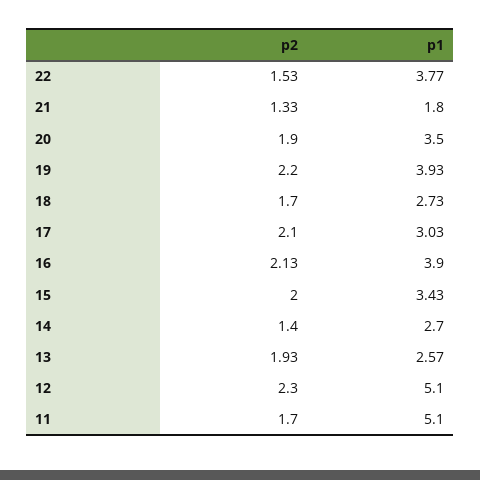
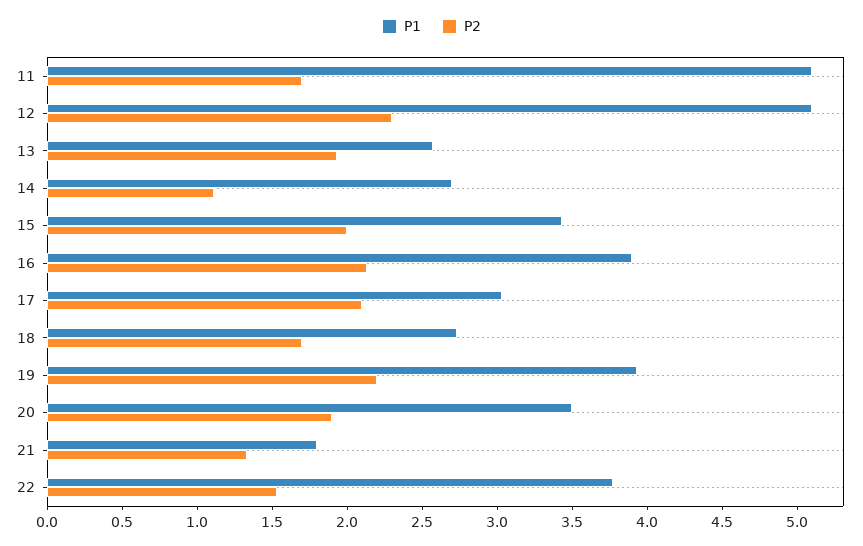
  {
    "p2": {
      "22": 1.53,
      "21": 1.33,
      "20": 1.9,
      "19": 2.2,
      "18": 1.7,
      "17": 2.1,
      "16": 2.13,
      "15": 2,
-     "14": 1.4,
+     "14": 1.1,
      "13": 1.93,
      "12": 2.3,
      "11": 1.7
    },
    "p1": {
      "22": 3.77,
      "21": 1.8,
      "20": 3.5,
      "19": 3.93,
      "18": 2.73,
      "17": 3.03,
      "16": 3.9,
      "15": 3.43,
      "14": 2.7,
      "13": 2.57,
      "12": 5.1,
      "11": 5.1
    }
  }

